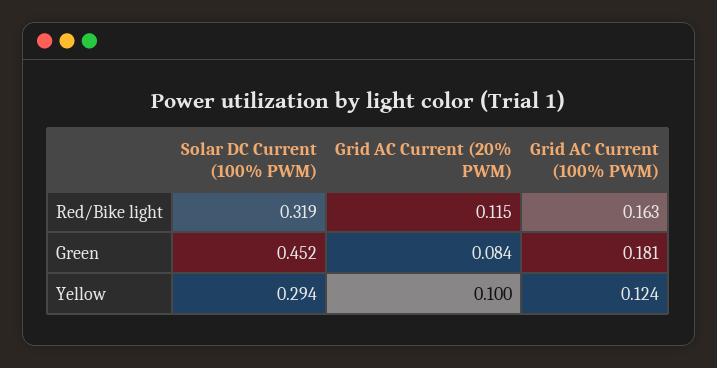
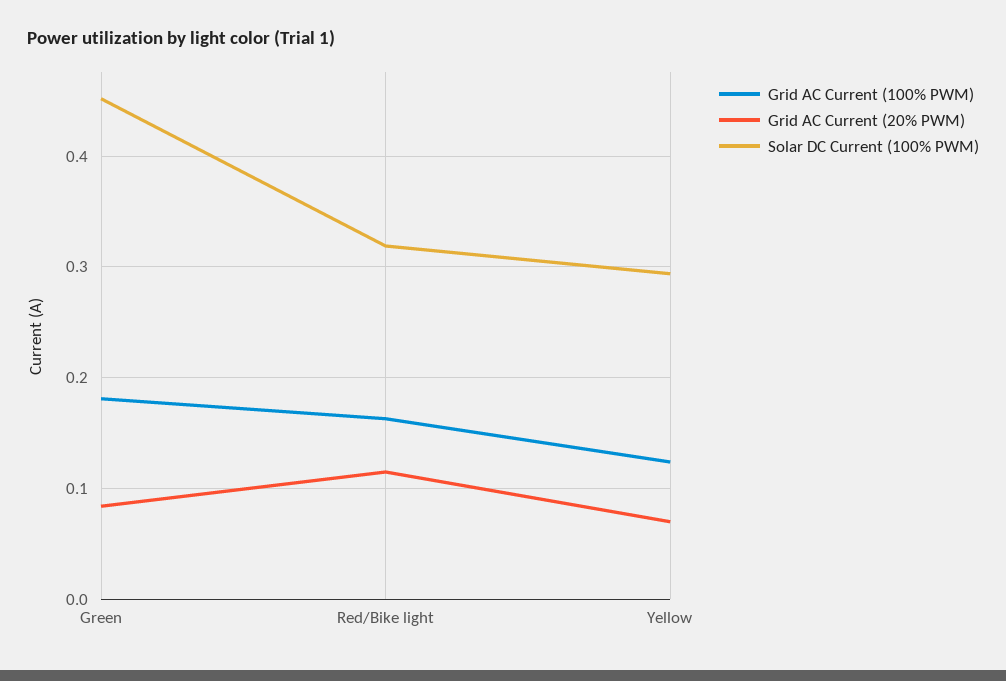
  {
    "Solar DC Current (100% PWM)": {
      "Red/Bike light": 0.319,
      "Green": 0.452,
      "Yellow": 0.294
    },
    "Grid AC Current (20% PWM)": {
      "Red/Bike light": 0.115,
      "Green": 0.084,
-     "Yellow": 0.1
+     "Yellow": 0.07
    },
    "Grid AC Current (100% PWM)": {
      "Red/Bike light": 0.163,
      "Green": 0.181,
      "Yellow": 0.124
    }
  }

